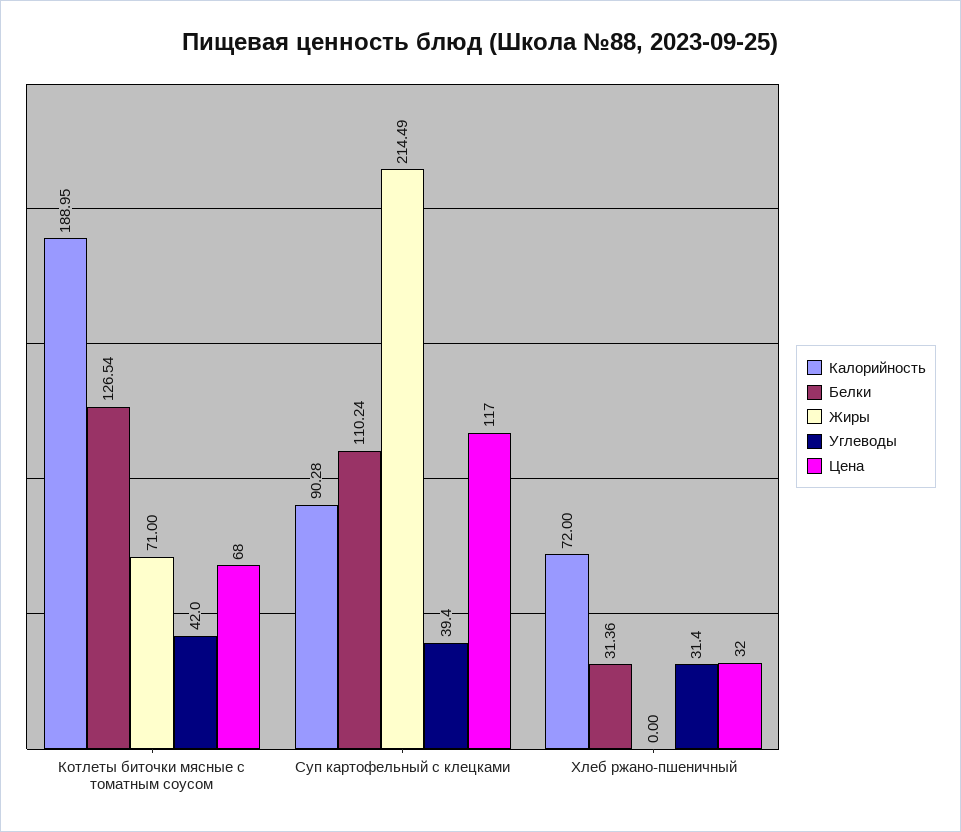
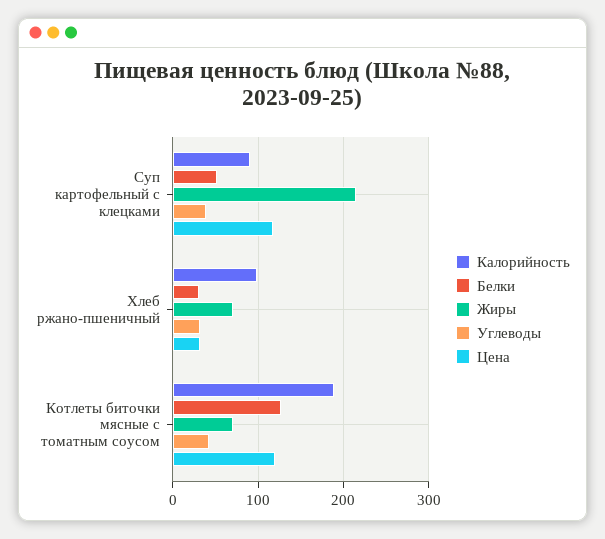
  {
    "Калорийность": {
      "Котлеты биточки мясные с томатным соусом": 188.95,
      "Суп картофельный с клецками": 90.28,
-     "Хлеб ржано-пшеничный": 72
+     "Хлеб ржано-пшеничный": 100
    },
    "Белки": {
      "Котлеты биточки мясные с томатным соусом": 126.54,
-     "Суп картофельный с клецками": 110.24,
+     "Суп картофельный с клецками": 50,
      "Хлеб ржано-пшеничный": 31.36
    },
    "Жиры": {
      "Котлеты биточки мясные с томатным соусом": 71,
      "Суп картофельный с клецками": 214.49,
-     "Хлеб ржано-пшеничный": 0
+     "Хлеб ржано-пшеничный": 70
    },
    "Углеводы": {
      "Котлеты биточки мясные с томатным соусом": 42,
      "Суп картофельный с клецками": 39.4,
      "Хлеб ржано-пшеничный": 31.4
    },
    "Цена": {
-     "Котлеты биточки мясные с томатным соусом": 68,
+     "Котлеты биточки мясные с томатным соусом": 120,
      "Суп картофельный с клецками": 117,
      "Хлеб ржано-пшеничный": 32
    }
  }

